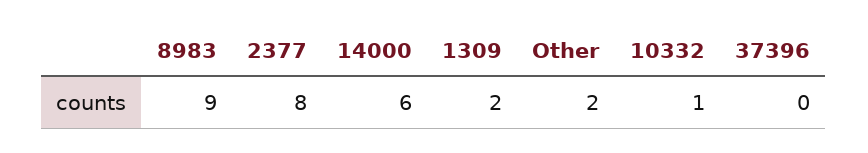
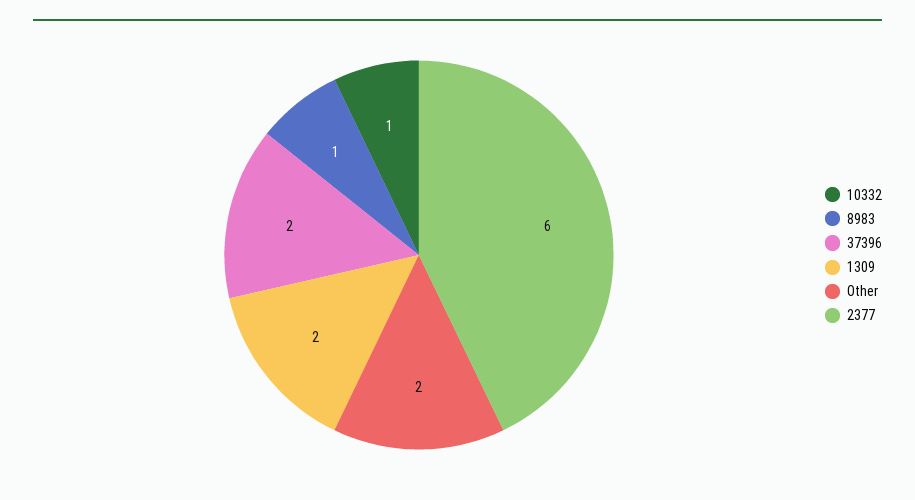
  {
-   "8983": 9,
+   "8983": 1,
-   "2377": 8,
+   "2377": 6,
-   "14000": 6,
    "1309": 2,
    "Other": 2,
    "10332": 1,
-   "37396": 0
+   "37396": 2
  }

